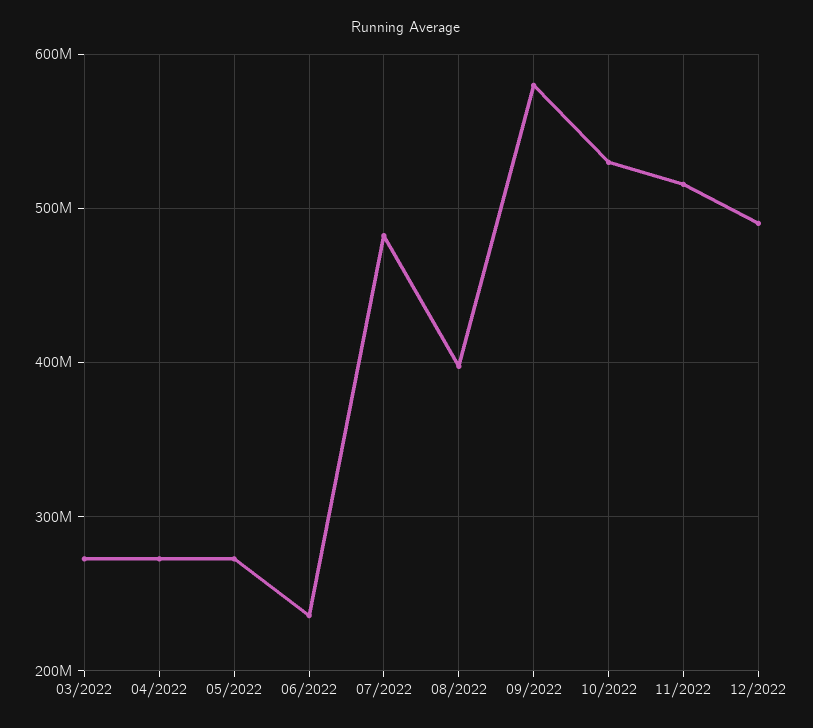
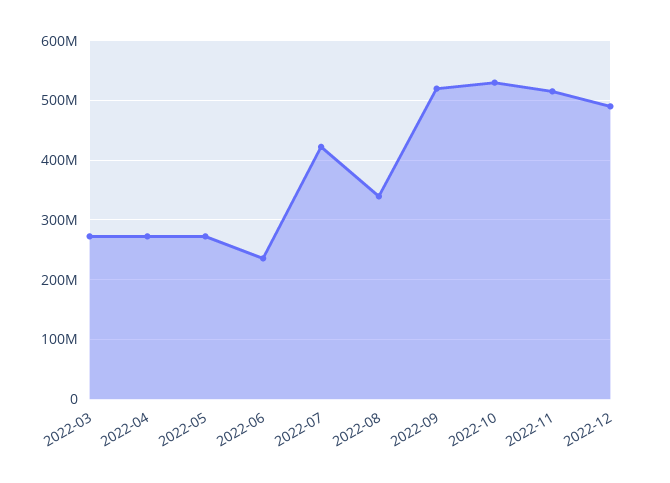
  {
    "03/2022": 270000000,
    "04/2022": 270000000,
    "05/2022": 270000000,
    "06/2022": 240000000,
-   "07/2022": 480000000,
+   "07/2022": 420000000,
-   "08/2022": 400000000,
+   "08/2022": 340000000,
-   "09/2022": 580000000,
+   "09/2022": 520000000,
    "10/2022": 530000000,
    "11/2022": 520000000,
    "12/2022": 490000000
  }

